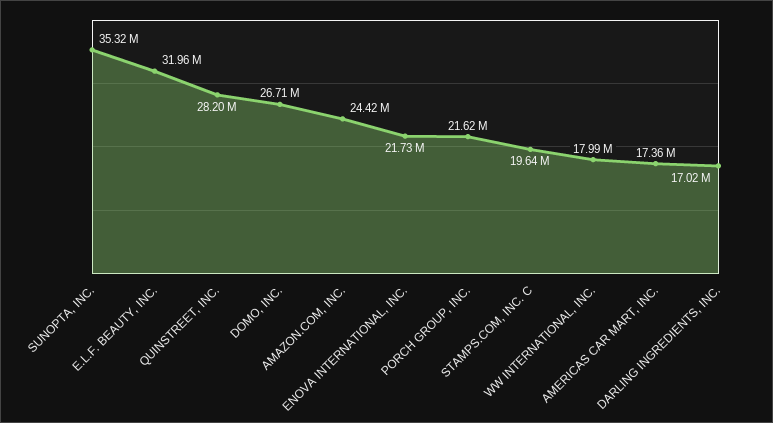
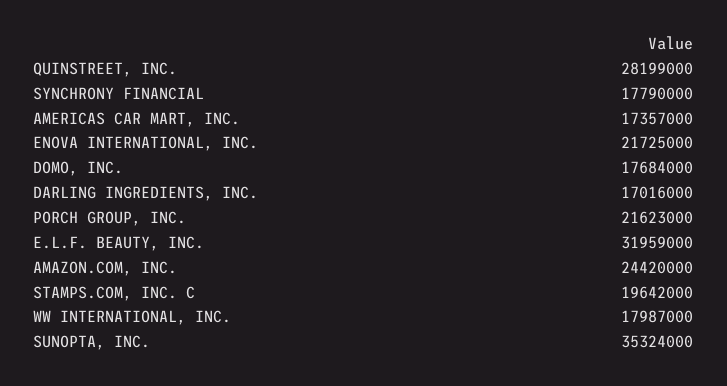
  {
    "SUNOPTA, INC.": 35324000,
    "E.L.F. BEAUTY, INC.": 31959000,
    "QUINSTREET, INC.": 28199000,
-   "DOMO, INC.": 26710000,
+   "DOMO, INC.": 17684000,
    "AMAZON.COM, INC.": 24420000,
    "ENOVA INTERNATIONAL, INC.": 21725000,
    "PORCH GROUP, INC.": 21623000,
    "STAMPS.COM, INC. C": 19642000,
    "WW INTERNATIONAL, INC.": 17987000,
    "AMERICAS CAR MART, INC.": 17357000,
-   "DARLING INGREDIENTS, INC.": 17016000
+   "DARLING INGREDIENTS, INC.": 17016000,
+   "SYNCHRONY FINANCIAL": 17790000
  }

